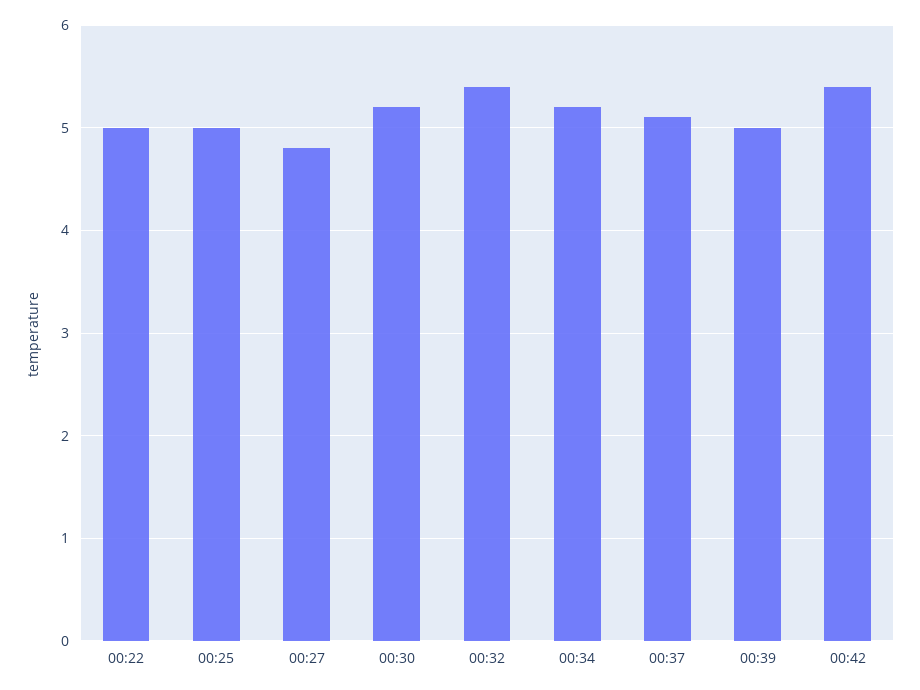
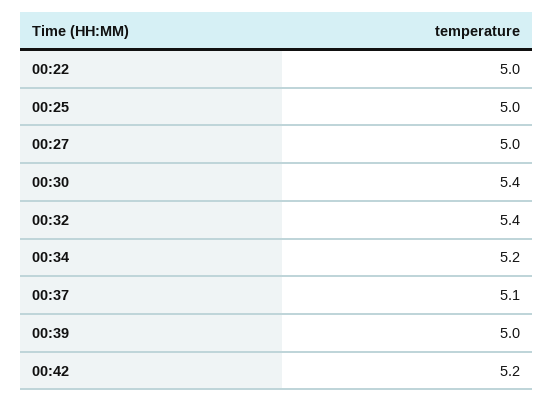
  {
    "00:22": 5,
    "00:25": 5,
-   "00:27": 4.8,
+   "00:27": 5,
-   "00:30": 5.2,
+   "00:30": 5.4,
    "00:32": 5.4,
    "00:34": 5.2,
    "00:37": 5.1,
    "00:39": 5,
-   "00:42": 5.4
+   "00:42": 5.2
  }

